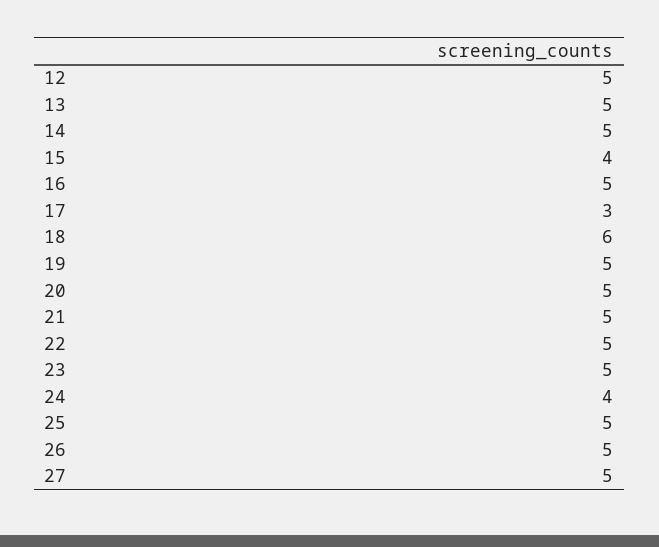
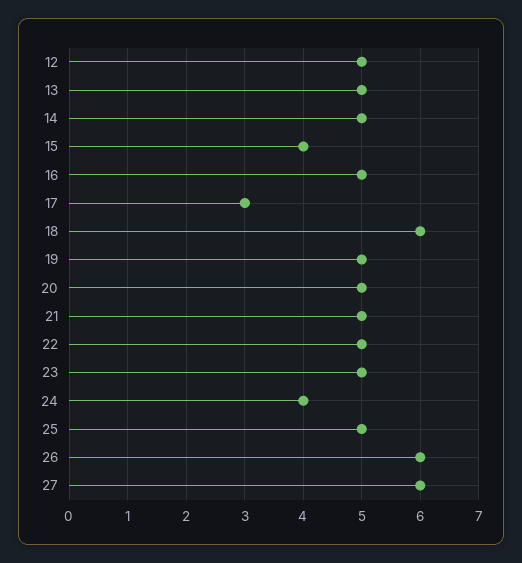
  {
    "12": 5,
    "13": 5,
    "14": 5,
    "15": 4,
    "16": 5,
    "17": 3,
    "18": 6,
    "19": 5,
    "20": 5,
    "21": 5,
    "22": 5,
    "23": 5,
    "24": 4,
    "25": 5,
-   "26": 5,
+   "26": 6,
-   "27": 5
+   "27": 6
  }

